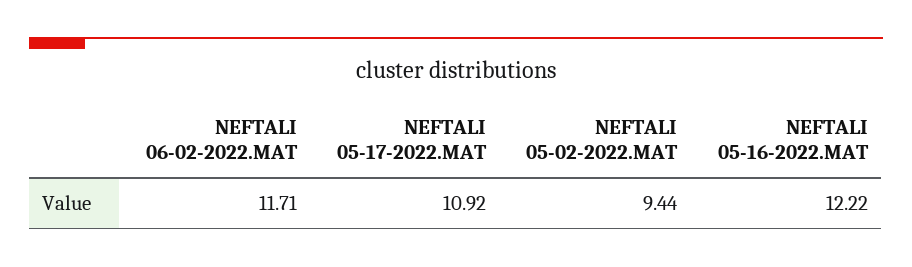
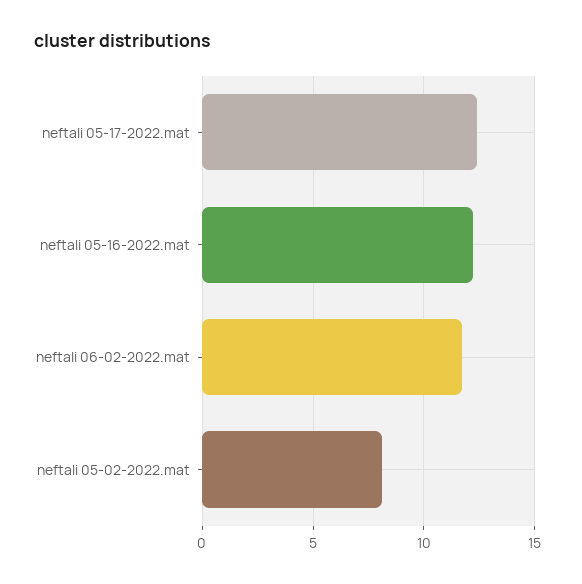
  {
    "NEFTALI 06-02-2022.MAT": 11.71,
-   "NEFTALI 05-17-2022.MAT": 10.92,
+   "NEFTALI 05-17-2022.MAT": 12.5,
-   "NEFTALI 05-02-2022.MAT": 9.44,
+   "NEFTALI 05-02-2022.MAT": 8,
    "NEFTALI 05-16-2022.MAT": 12.22
  }

